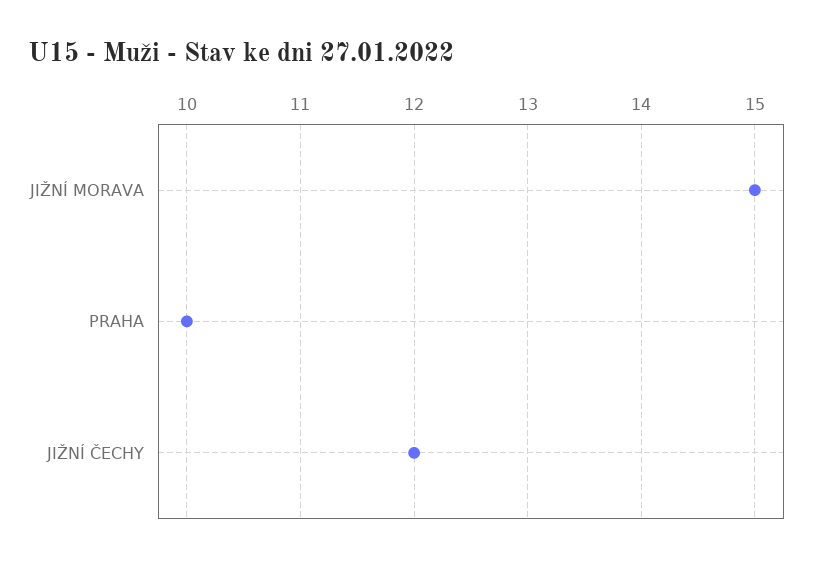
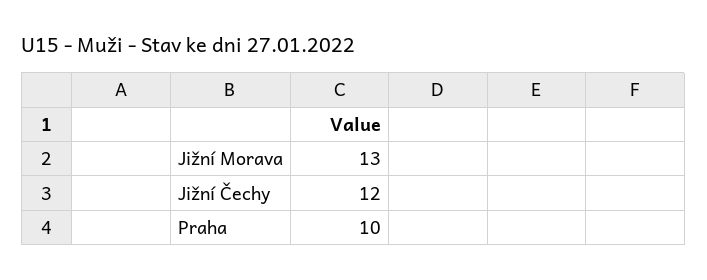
  {
-   "JIŽNÍ MORAVA": 15,
+   "JIŽNÍ MORAVA": 13,
    "PRAHA": 10,
    "JIŽNÍ ČECHY": 12
  }

